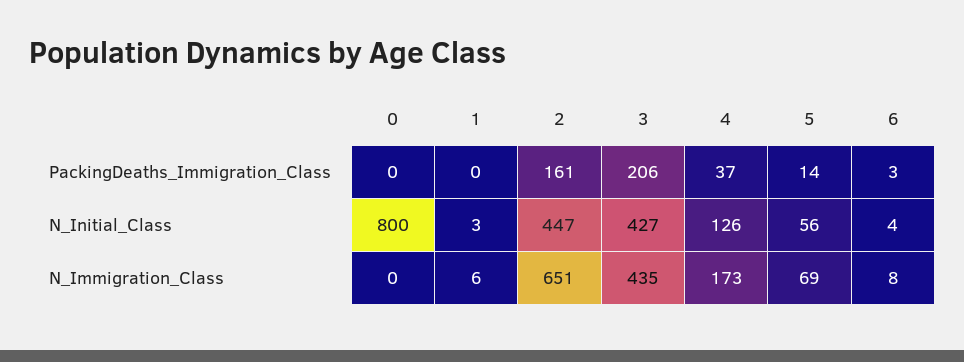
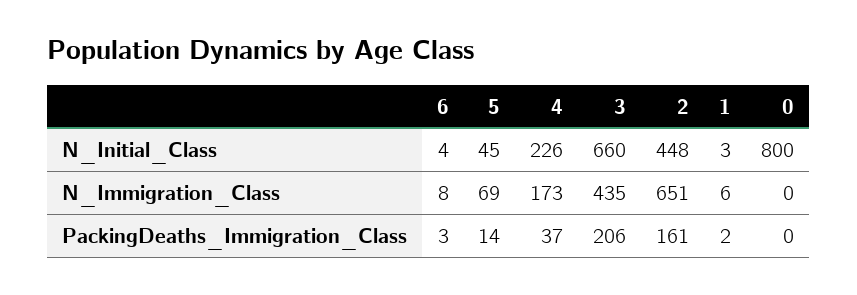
  {
    "0": {
      "PackingDeaths_Immigration_Class": 0,
      "N_Initial_Class": 800,
      "N_Immigration_Class": 0
    },
    "1": {
-     "PackingDeaths_Immigration_Class": 0,
+     "PackingDeaths_Immigration_Class": 2,
      "N_Initial_Class": 3,
      "N_Immigration_Class": 6
    },
    "2": {
      "PackingDeaths_Immigration_Class": 161,
-     "N_Initial_Class": 447,
+     "N_Initial_Class": 448,
      "N_Immigration_Class": 651
    },
    "3": {
      "PackingDeaths_Immigration_Class": 206,
-     "N_Initial_Class": 427,
+     "N_Initial_Class": 660,
      "N_Immigration_Class": 435
    },
    "4": {
      "PackingDeaths_Immigration_Class": 37,
-     "N_Initial_Class": 126,
+     "N_Initial_Class": 226,
      "N_Immigration_Class": 173
    },
    "5": {
      "PackingDeaths_Immigration_Class": 14,
-     "N_Initial_Class": 56,
+     "N_Initial_Class": 45,
      "N_Immigration_Class": 69
    },
    "6": {
      "PackingDeaths_Immigration_Class": 3,
      "N_Initial_Class": 4,
      "N_Immigration_Class": 8
    }
  }

